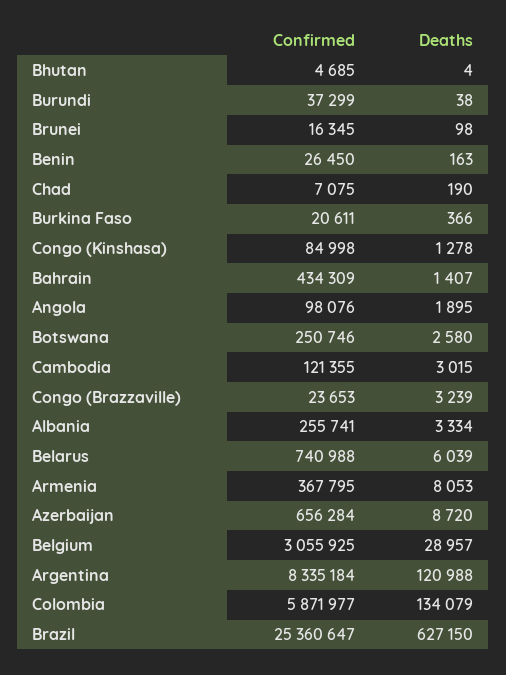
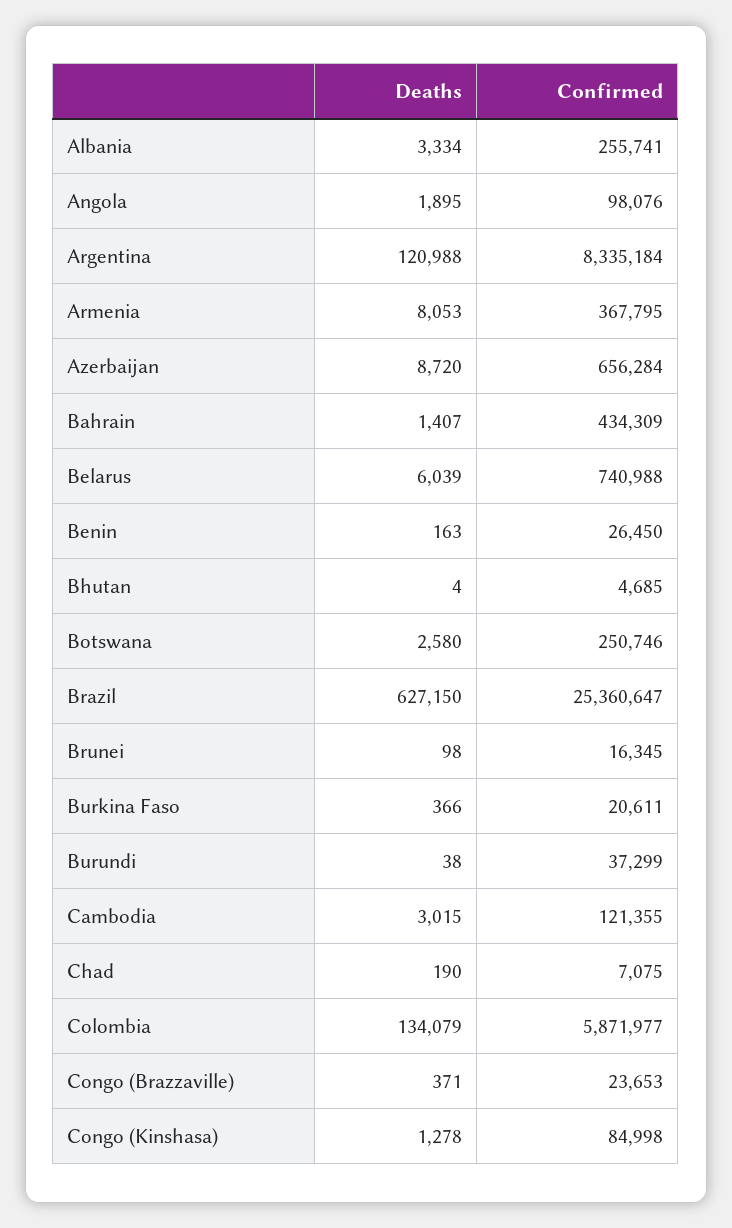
  {
    "Confirmed": {
      "Bhutan": 4685,
      "Burundi": 37299,
      "Brunei": 16345,
      "Benin": 26450,
      "Chad": 7075,
      "Burkina Faso": 20611,
      "Congo (Kinshasa)": 84998,
      "Bahrain": 434309,
      "Angola": 98076,
      "Botswana": 250746,
      "Cambodia": 121355,
      "Congo (Brazzaville)": 23653,
      "Albania": 255741,
      "Belarus": 740988,
      "Armenia": 367795,
      "Azerbaijan": 656284,
-     "Belgium": 3055925,
      "Argentina": 8335184,
      "Colombia": 5871977,
      "Brazil": 25360647
    },
    "Deaths": {
      "Bhutan": 4,
      "Burundi": 38,
      "Brunei": 98,
      "Benin": 163,
      "Chad": 190,
      "Burkina Faso": 366,
      "Congo (Kinshasa)": 1278,
      "Bahrain": 1407,
      "Angola": 1895,
      "Botswana": 2580,
      "Cambodia": 3015,
-     "Congo (Brazzaville)": 3239,
+     "Congo (Brazzaville)": 371,
      "Albania": 3334,
      "Belarus": 6039,
      "Armenia": 8053,
      "Azerbaijan": 8720,
-     "Belgium": 28957,
      "Argentina": 120988,
      "Colombia": 134079,
      "Brazil": 627150
    }
  }

